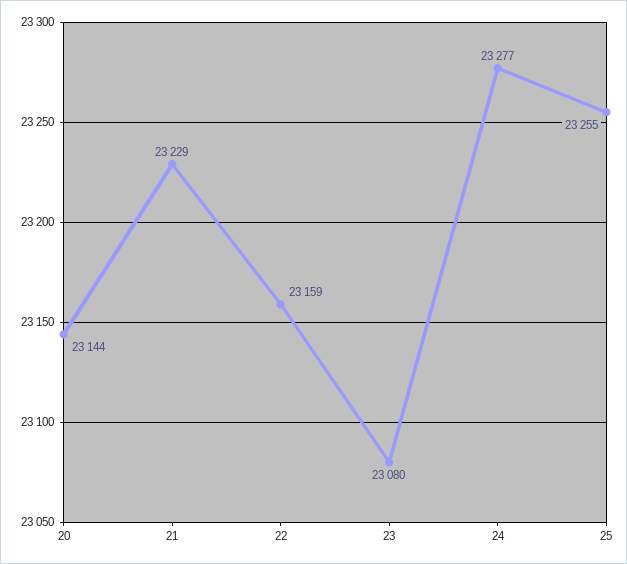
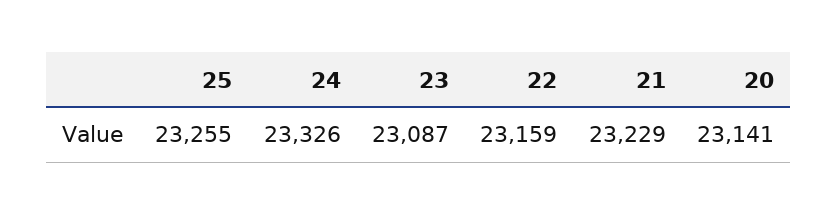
  {
-   "20": 23144,
+   "20": 23141,
    "21": 23229,
    "22": 23159,
-   "23": 23080,
+   "23": 23087,
-   "24": 23277,
+   "24": 23326,
    "25": 23255
  }

